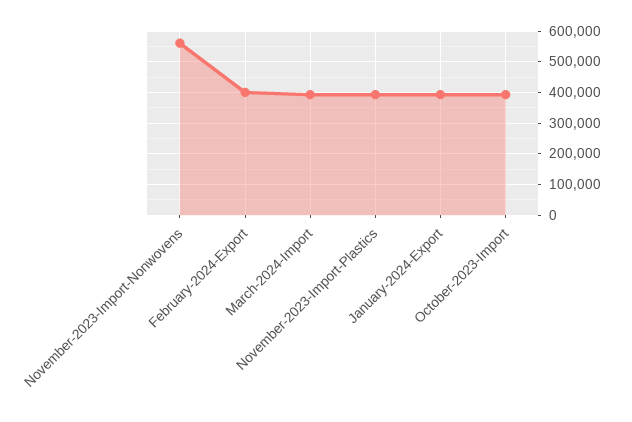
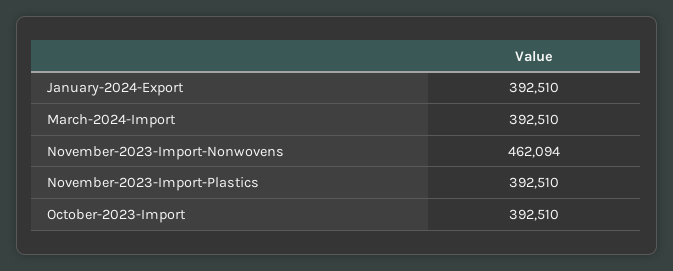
  {
-   "November-2023-Import-Nonwovens": 560000,
+   "November-2023-Import-Nonwovens": 462094,
-   "February-2024-Export": 400000,
    "March-2024-Import": 392510,
    "November-2023-Import-Plastics": 392510,
    "January-2024-Export": 392510,
    "October-2023-Import": 392510
  }

